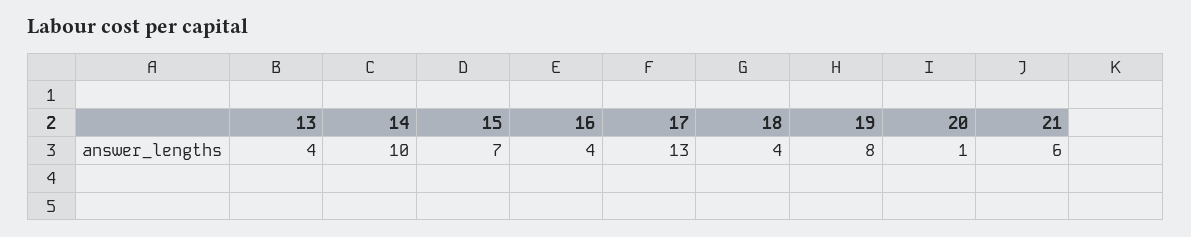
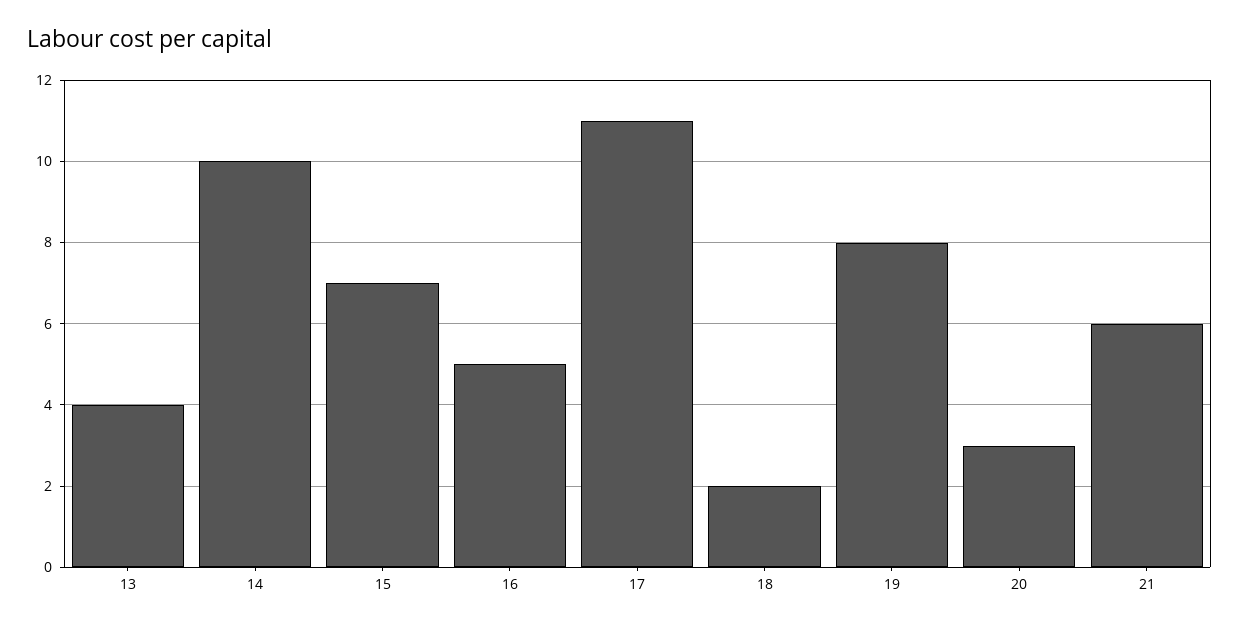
  {
    "13": 4,
    "14": 10,
    "15": 7,
-   "16": 4,
+   "16": 5,
-   "17": 13,
+   "17": 11,
-   "18": 4,
+   "18": 2,
    "19": 8,
-   "20": 1,
+   "20": 3,
    "21": 6
  }

